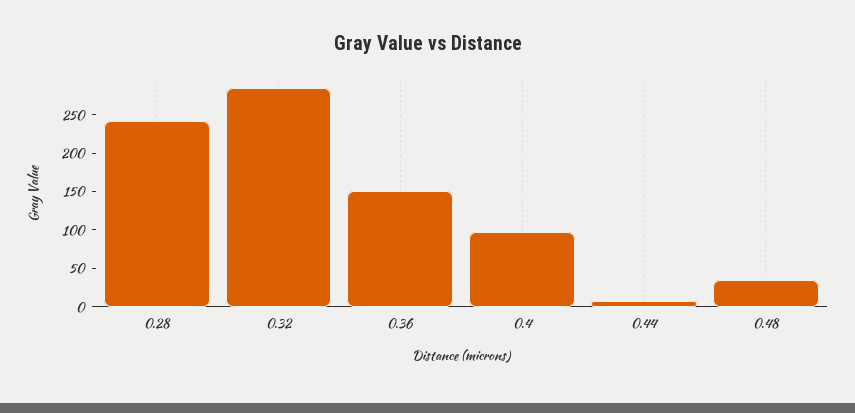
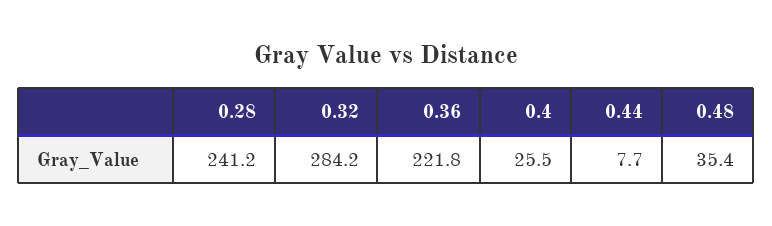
  {
    "0.28": 241.2,
    "0.32": 284.2,
-   "0.36": 150,
+   "0.36": 221.8,
-   "0.4": 100,
+   "0.4": 25.5,
    "0.44": 7.7,
    "0.48": 35.4
  }

